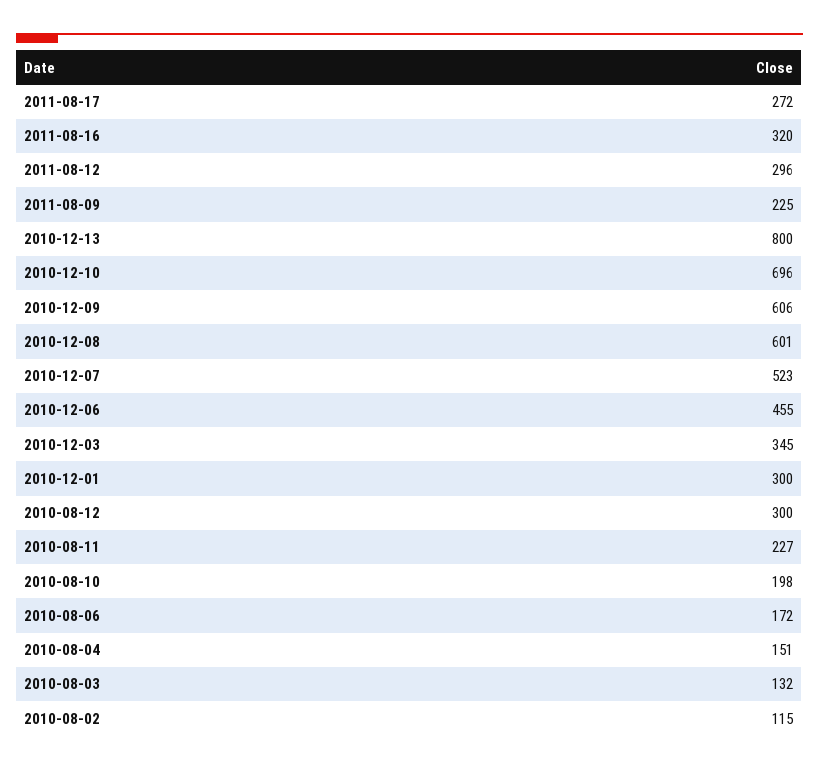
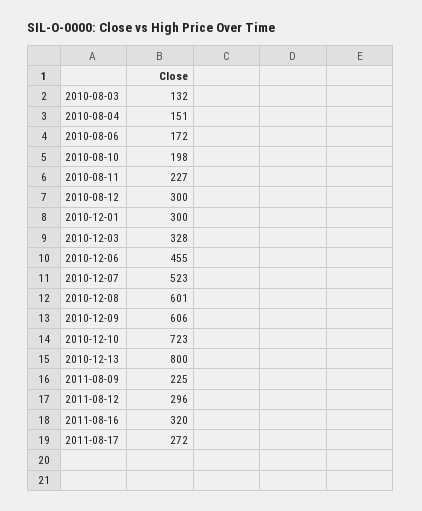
  {
    "2011-08-17": 272,
    "2011-08-16": 320,
    "2011-08-12": 296,
    "2011-08-09": 225,
    "2010-12-13": 800,
-   "2010-12-10": 696,
+   "2010-12-10": 723,
    "2010-12-09": 606,
    "2010-12-08": 601,
    "2010-12-07": 523,
    "2010-12-06": 455,
-   "2010-12-03": 345,
+   "2010-12-03": 328,
    "2010-12-01": 300,
    "2010-08-12": 300,
    "2010-08-11": 227,
    "2010-08-10": 198,
    "2010-08-06": 172,
    "2010-08-04": 151,
-   "2010-08-03": 132,
+   "2010-08-03": 132
-   "2010-08-02": 115
  }

